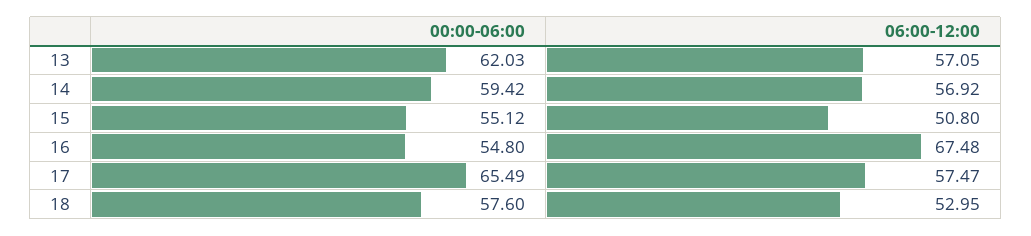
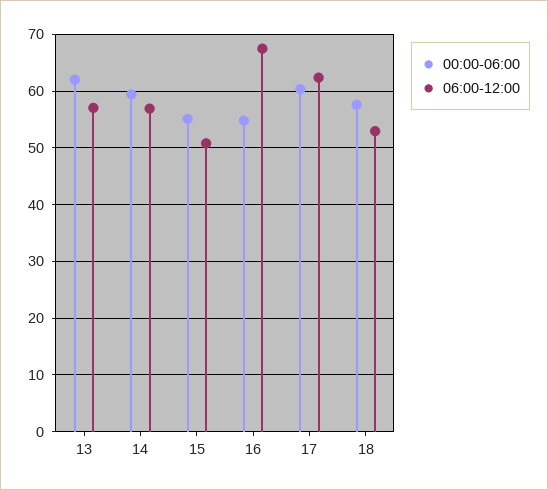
  {
    "00:00-06:00": {
      "13": 62.03,
      "14": 59.42,
      "15": 55.12,
      "16": 54.8,
-     "17": 65.49,
+     "17": 60,
      "18": 57.6
    },
    "06:00-12:00": {
      "13": 57.05,
      "14": 56.92,
      "15": 50.8,
      "16": 67.48,
-     "17": 57.47,
+     "17": 62,
      "18": 52.95
    }
  }

